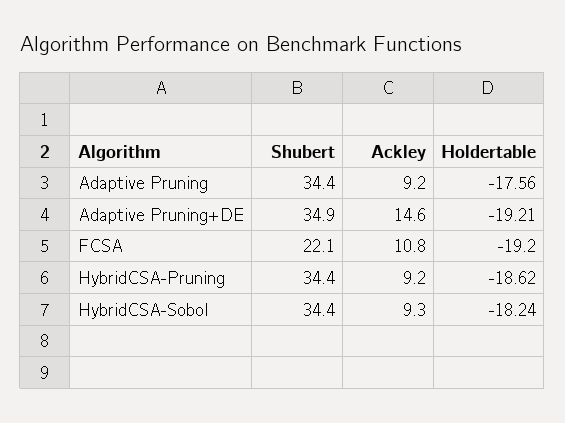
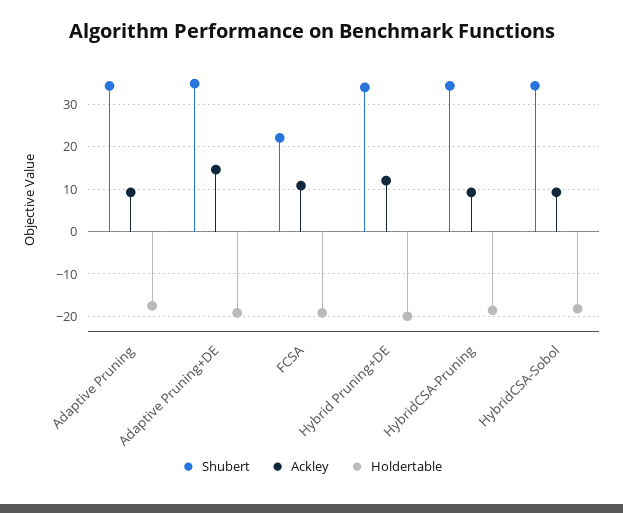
  {
    "Shubert": {
      "Adaptive Pruning": 34.4,
      "Adaptive Pruning+DE": 34.9,
      "FCSA": 22.1,
      "HybridCSA-Pruning": 34.4,
-     "HybridCSA-Sobol": 34.4
+     "HybridCSA-Sobol": 34.4,
+     "Hybrid Pruning+DE": 34
    },
    "Ackley": {
      "Adaptive Pruning": 9.2,
      "Adaptive Pruning+DE": 14.6,
      "FCSA": 10.8,
      "HybridCSA-Pruning": 9.2,
-     "HybridCSA-Sobol": 9.3
+     "HybridCSA-Sobol": 9.3,
+     "Hybrid Pruning+DE": 12
    },
    "Holdertable": {
      "Adaptive Pruning": -17.56,
      "Adaptive Pruning+DE": -19.21,
      "FCSA": -19.2,
      "HybridCSA-Pruning": -18.62,
-     "HybridCSA-Sobol": -18.24
+     "HybridCSA-Sobol": -18.24,
+     "Hybrid Pruning+DE": -20
    }
  }

